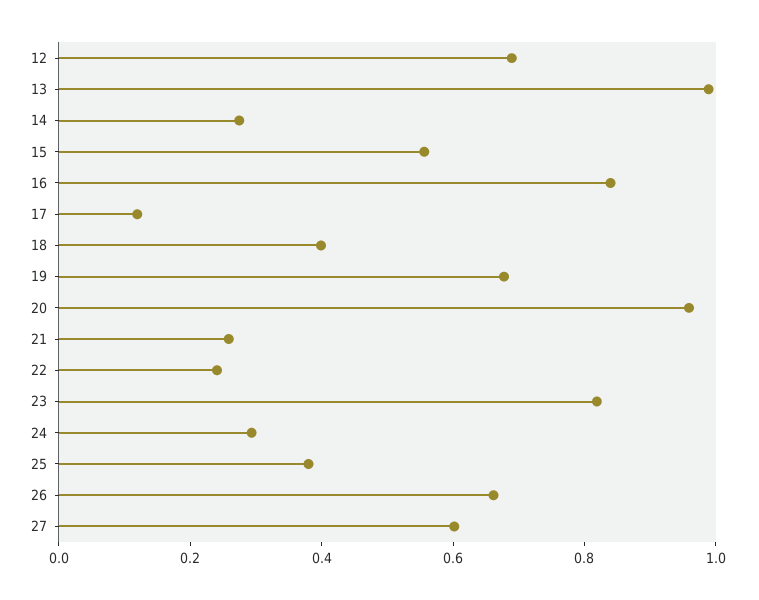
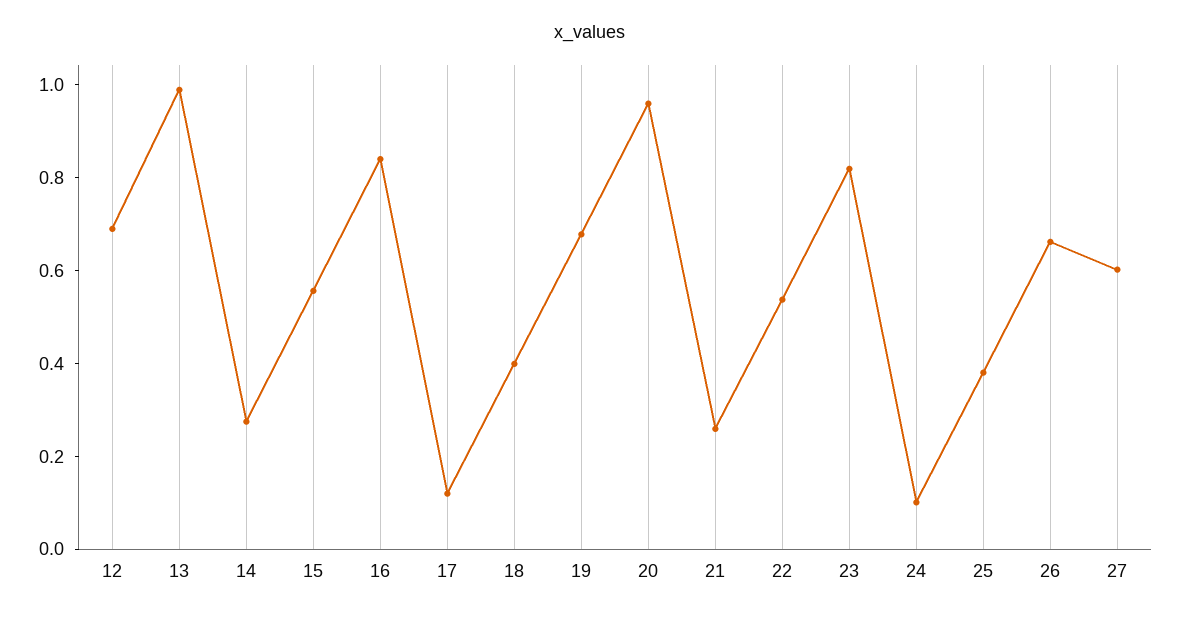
  {
    "12": 0.7,
    "13": 1,
    "14": 0.25,
    "15": 0.55,
    "16": 0.85,
    "17": 0.1,
    "18": 0.4,
    "19": 0.7,
    "20": 0.95,
    "21": 0.25,
-   "22": 0.25,
+   "22": 0.55,
    "23": 0.8,
-   "24": 0.3,
+   "24": 0.1,
    "25": 0.4,
    "26": 0.65,
    "27": 0.6
  }

